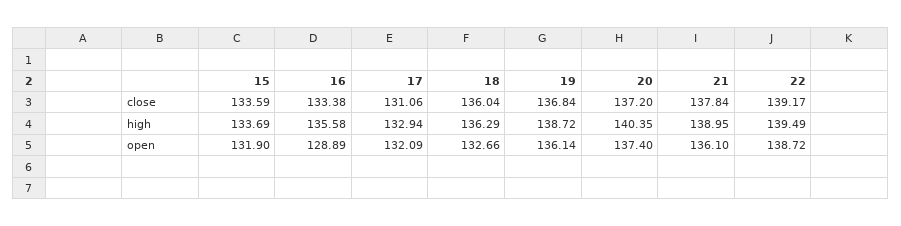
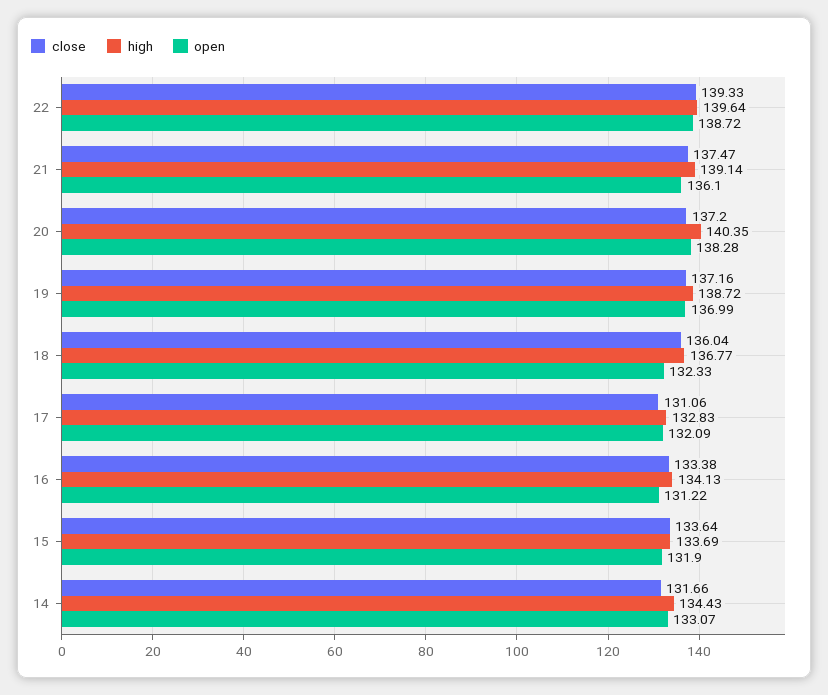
  {
    "close": {
-     "15": 133.59,
+     "15": 133.64,
      "16": 133.38,
      "17": 131.06,
      "18": 136.04,
-     "19": 136.84,
+     "19": 137.16,
      "20": 137.2,
-     "21": 137.84,
+     "21": 137.47,
-     "22": 139.17
+     "22": 139.33,
+     "14": 131.66
    },
    "high": {
      "15": 133.69,
-     "16": 135.58,
+     "16": 134.13,
-     "17": 132.94,
+     "17": 132.83,
-     "18": 136.29,
+     "18": 136.77,
      "19": 138.72,
      "20": 140.35,
-     "21": 138.95,
+     "21": 139.14,
-     "22": 139.49
+     "22": 139.64,
+     "14": 134.43
    },
    "open": {
      "15": 131.9,
-     "16": 128.89,
+     "16": 131.22,
      "17": 132.09,
-     "18": 132.66,
+     "18": 132.33,
-     "19": 136.14,
+     "19": 136.99,
-     "20": 137.4,
+     "20": 138.28,
      "21": 136.1,
-     "22": 138.72
+     "22": 138.72,
+     "14": 133.07
    }
  }

